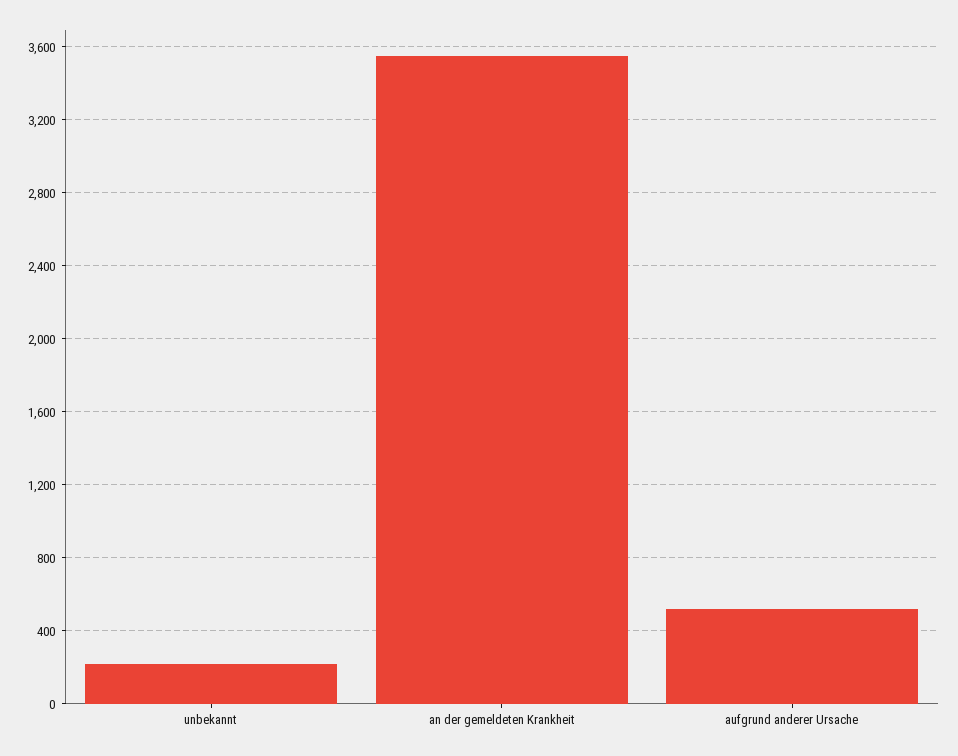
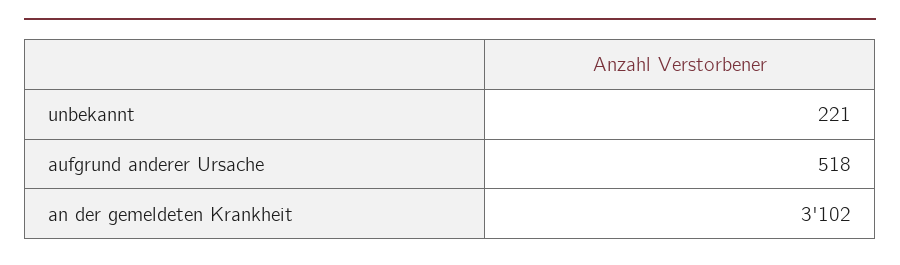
  {
    "unbekannt": 221,
-   "an der gemeldeten Krankheit": 3550,
+   "an der gemeldeten Krankheit": 3102,
    "aufgrund anderer Ursache": 518
  }

